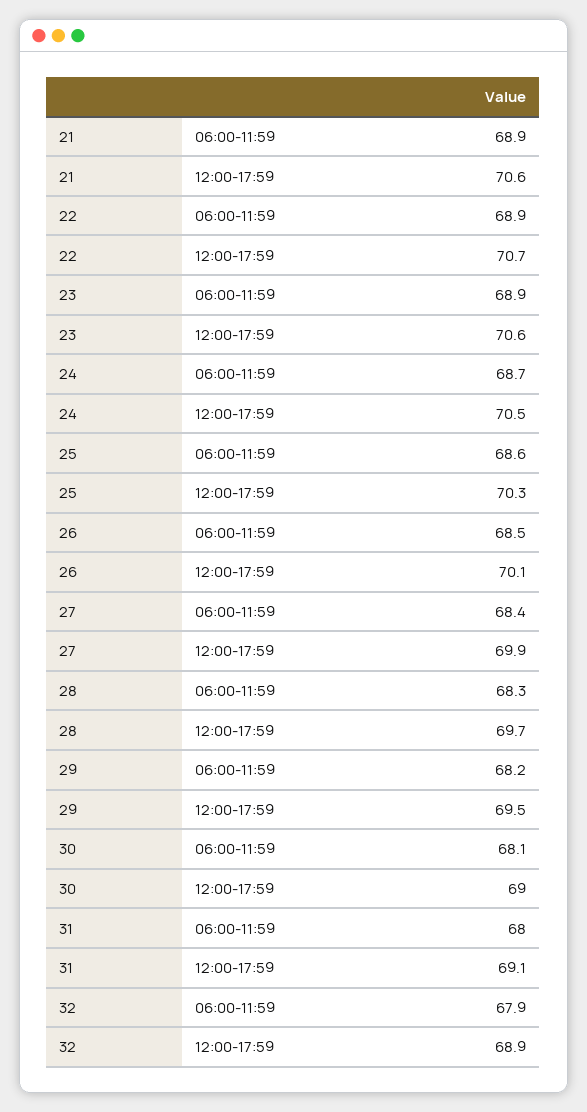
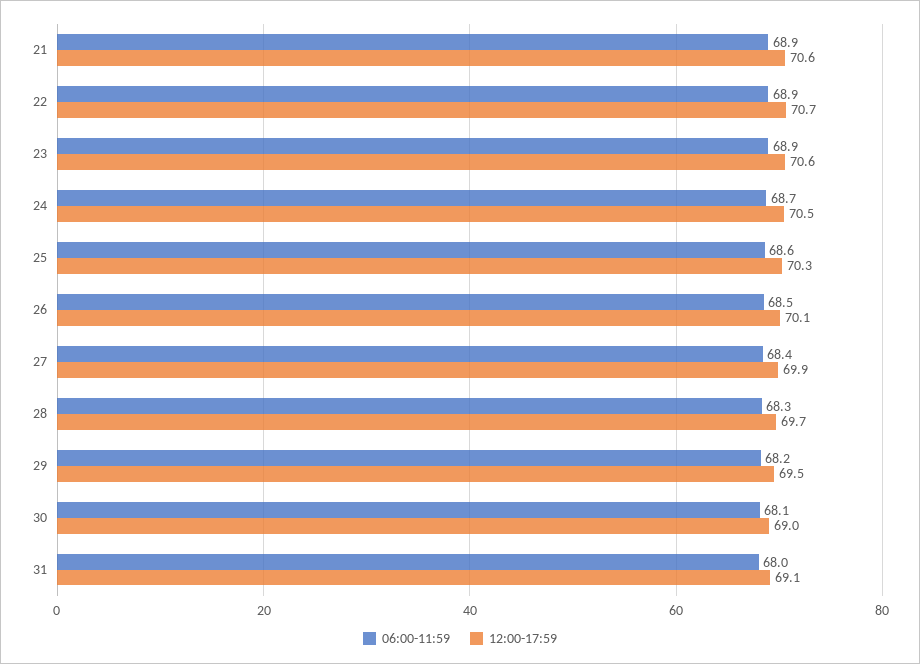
  {
    "06:00-11:59": {
      "21": 68.9,
      "22": 68.9,
      "23": 68.9,
      "24": 68.7,
      "25": 68.6,
      "26": 68.5,
      "27": 68.4,
      "28": 68.3,
      "29": 68.2,
      "30": 68.1,
-     "31": 68,
+     "31": 68
-     "32": 67.9
    },
    "12:00-17:59": {
      "21": 70.6,
      "22": 70.7,
      "23": 70.6,
      "24": 70.5,
      "25": 70.3,
      "26": 70.1,
      "27": 69.9,
      "28": 69.7,
      "29": 69.5,
      "30": 69,
-     "31": 69.1,
+     "31": 69.1
-     "32": 68.9
    }
  }

